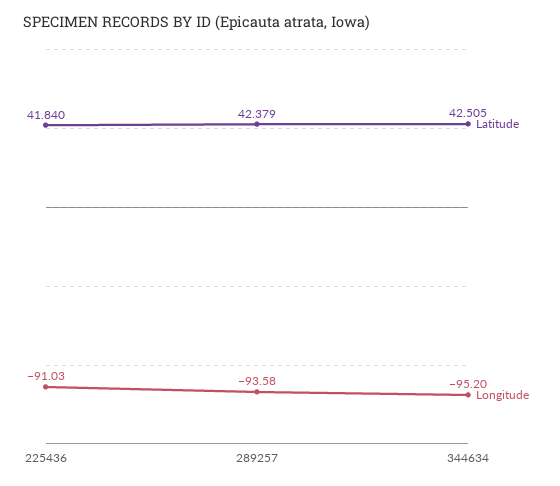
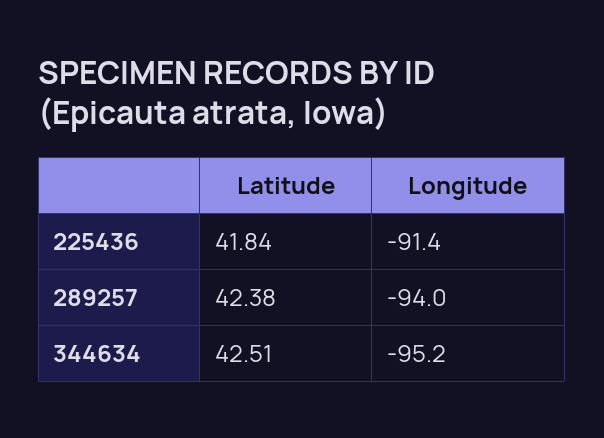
  {
    "Latitude": {
      "225436": 41.84,
      "289257": 42.379,
      "344634": 42.505
    },
    "Longitude": {
-     "225436": -91.03,
+     "225436": -91.4,
-     "289257": -93.58,
+     "289257": -94,
      "344634": -95.2
    }
  }

